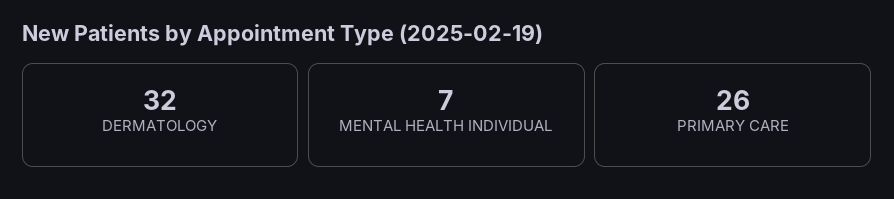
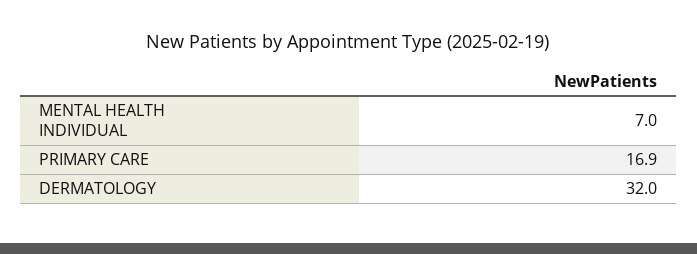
  {
    "DERMATOLOGY": 32,
    "MENTAL HEALTH INDIVIDUAL": 7,
-   "PRIMARY CARE": 26
+   "PRIMARY CARE": 16.9
  }

